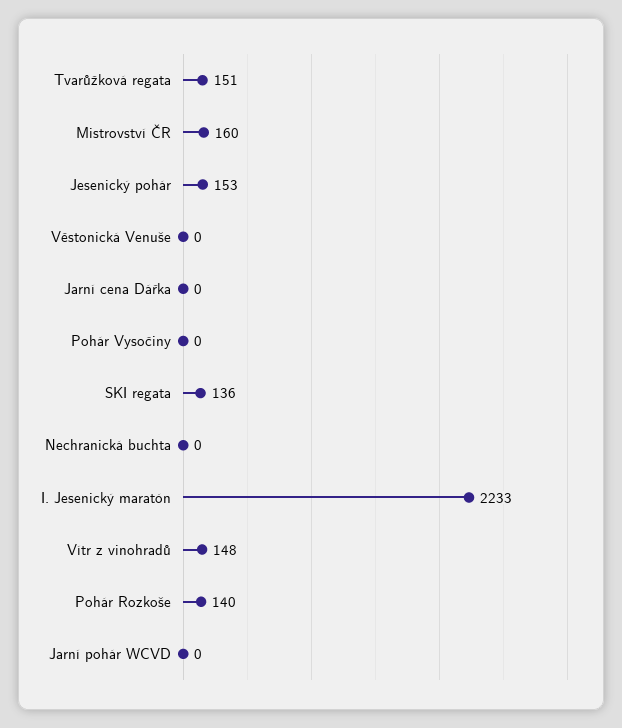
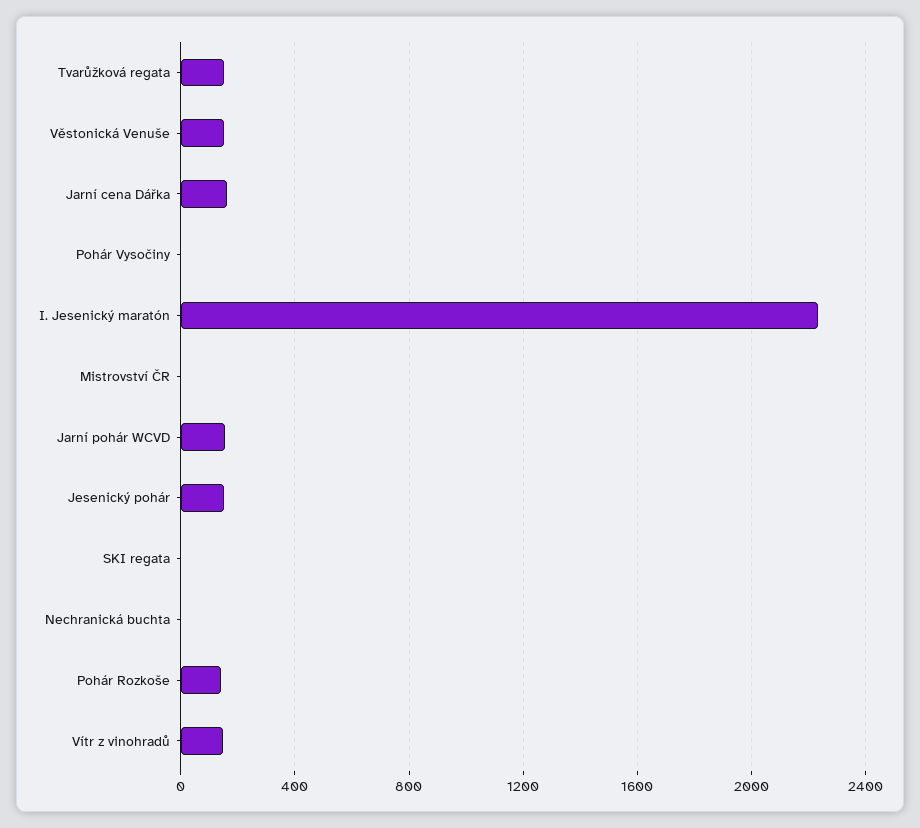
  {
    "Tvarůžková regata": 151,
-   "Mistrovství ČR": 160,
+   "Mistrovství ČR": 0,
    "Jesenický pohár": 153,
-   "Věstonická Venuše": 0,
+   "Věstonická Venuše": 150,
-   "Jarní cena Dářka": 0,
+   "Jarní cena Dářka": 150,
    "Pohár Vysočiny": 0,
-   "SKI regata": 136,
+   "SKI regata": 0,
    "Nechranická buchta": 0,
    "I. Jesenický maratón": 2233,
    "Vítr z vinohradů": 148,
    "Pohár Rozkoše": 140,
-   "Jarní pohár WCVD": 0
+   "Jarní pohár WCVD": 150
  }

